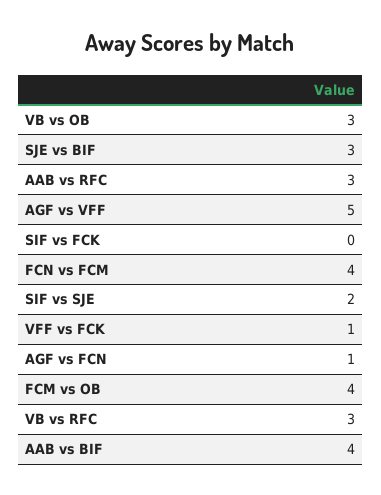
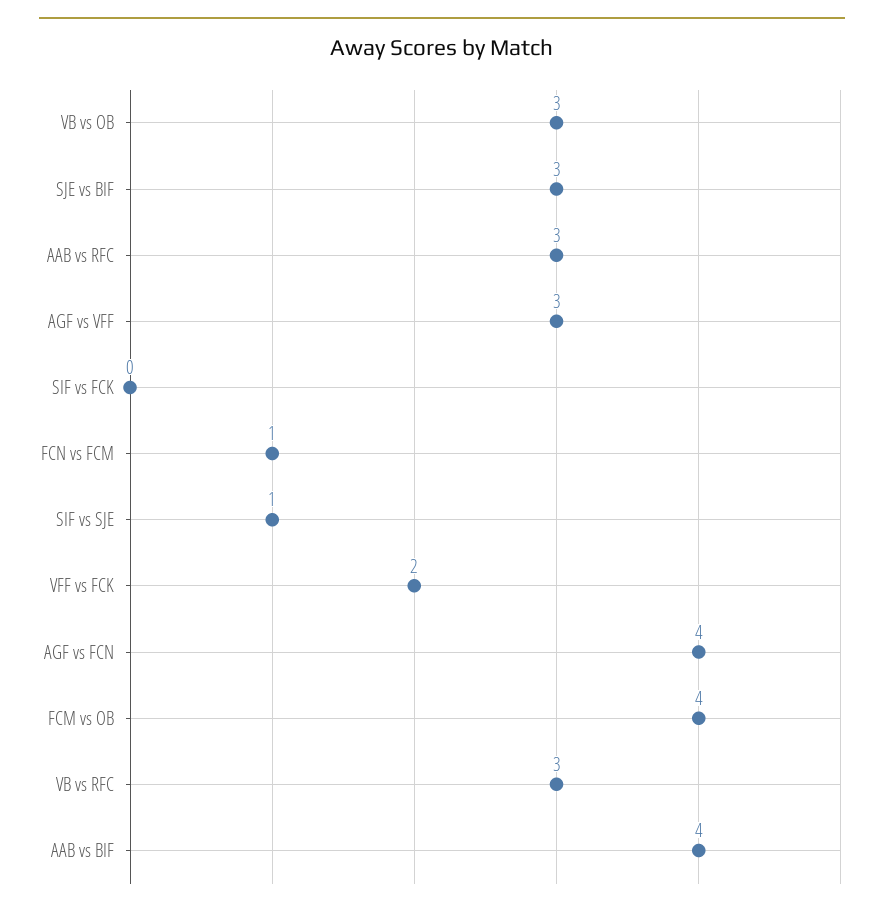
  {
    "VB vs OB": 3,
    "SJE vs BIF": 3,
    "AAB vs RFC": 3,
-   "AGF vs VFF": 5,
+   "AGF vs VFF": 3,
    "SIF vs FCK": 0,
-   "FCN vs FCM": 4,
+   "FCN vs FCM": 1,
-   "SIF vs SJE": 2,
+   "SIF vs SJE": 1,
-   "VFF vs FCK": 1,
+   "VFF vs FCK": 2,
-   "AGF vs FCN": 1,
+   "AGF vs FCN": 4,
    "FCM vs OB": 4,
    "VB vs RFC": 3,
    "AAB vs BIF": 4
  }

